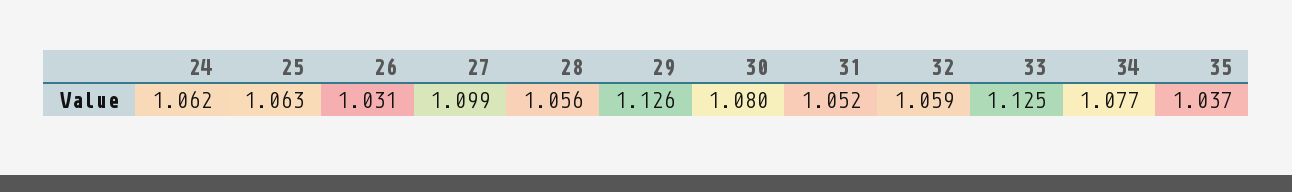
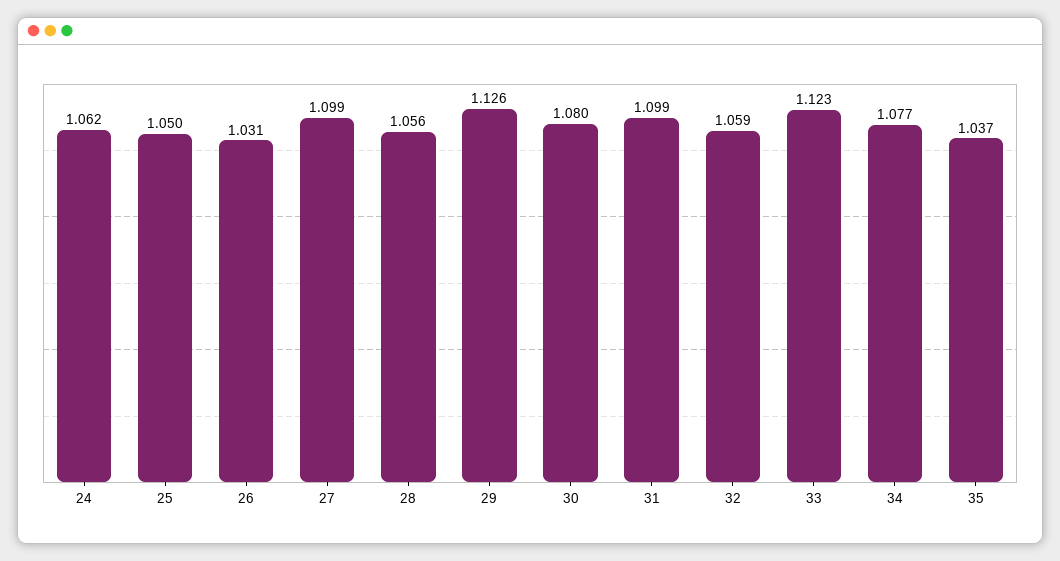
  {
    "24": 1.062,
-   "25": 1.063,
+   "25": 1.05,
    "26": 1.031,
    "27": 1.099,
    "28": 1.056,
    "29": 1.126,
    "30": 1.08,
-   "31": 1.052,
+   "31": 1.099,
    "32": 1.059,
-   "33": 1.125,
+   "33": 1.123,
    "34": 1.077,
    "35": 1.037
  }

